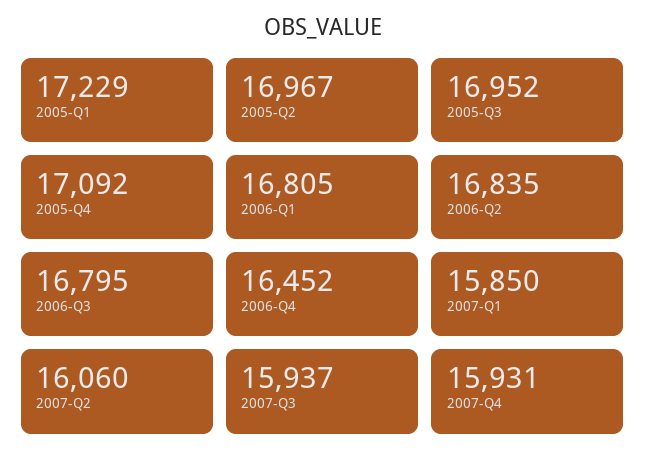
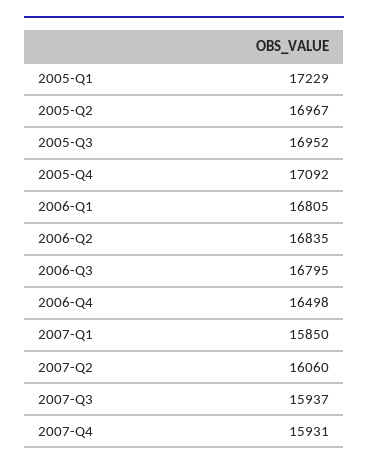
  {
    "2005-Q1": 17229,
    "2005-Q2": 16967,
    "2005-Q3": 16952,
    "2005-Q4": 17092,
    "2006-Q1": 16805,
    "2006-Q2": 16835,
    "2006-Q3": 16795,
-   "2006-Q4": 16452,
+   "2006-Q4": 16498,
    "2007-Q1": 15850,
    "2007-Q2": 16060,
    "2007-Q3": 15937,
    "2007-Q4": 15931
  }

